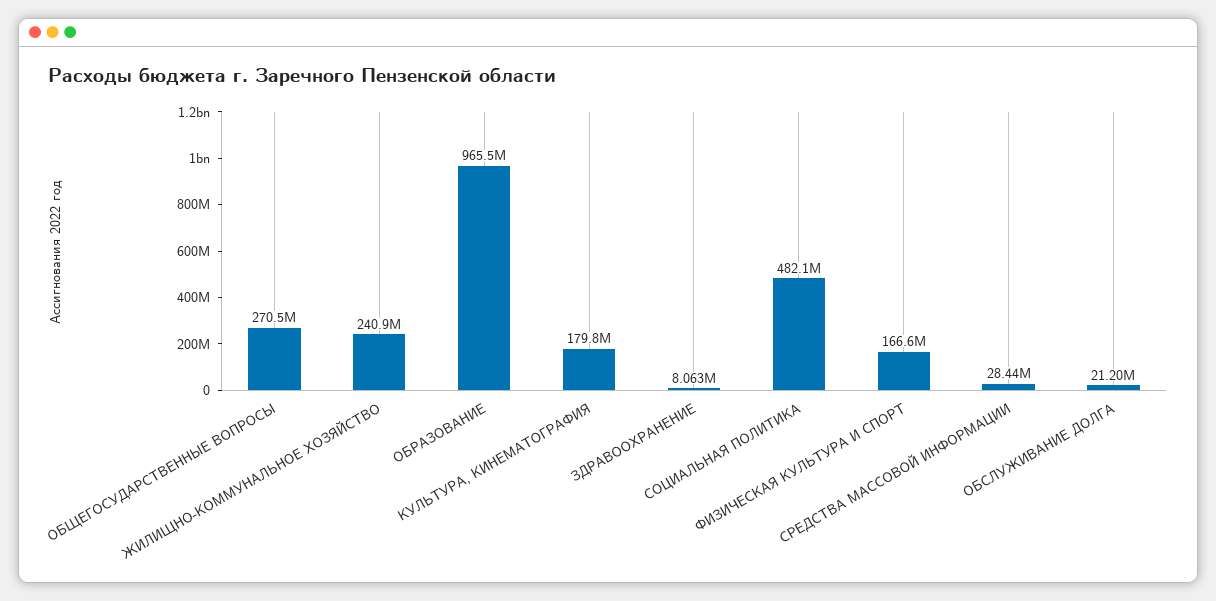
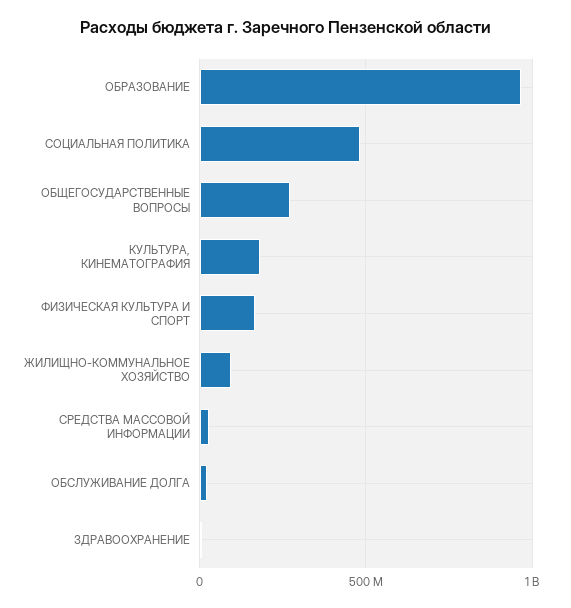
  {
    "ОБЩЕГОСУДАРСТВЕННЫЕ ВОПРОСЫ": 270500000,
-   "ЖИЛИЩНО-КОММУНАЛЬНОЕ ХОЗЯЙСТВО": 240900000,
+   "ЖИЛИЩНО-КОММУНАЛЬНОЕ ХОЗЯЙСТВО": 100000000,
    "ОБРАЗОВАНИЕ": 965500000,
    "КУЛЬТУРА, КИНЕМАТОГРАФИЯ": 179800000,
    "ЗДРАВООХРАНЕНИЕ": 8063000,
    "СОЦИАЛЬНАЯ ПОЛИТИКА": 482100000,
    "ФИЗИЧЕСКАЯ КУЛЬТУРА И СПОРТ": 166600000,
    "СРЕДСТВА МАССОВОЙ ИНФОРМАЦИИ": 28440000,
    "ОБСЛУЖИВАНИЕ ДОЛГА": 21200000
  }

